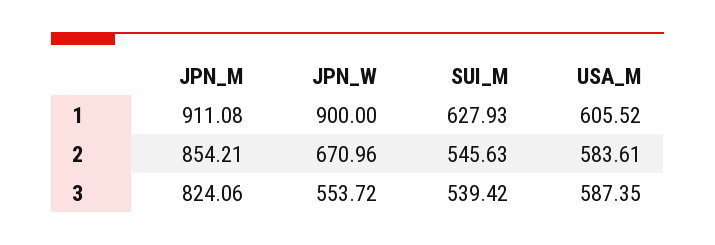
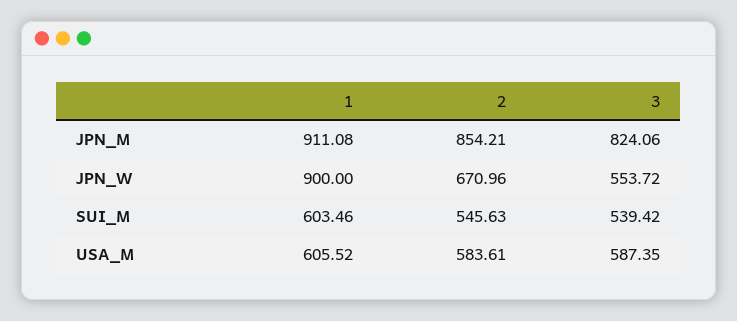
  {
    "JPN_M": {
      "1": 911.08,
      "2": 854.21,
      "3": 824.06
    },
    "JPN_W": {
      "1": 900,
      "2": 670.96,
      "3": 553.72
    },
    "SUI_M": {
-     "1": 627.93,
+     "1": 603.46,
      "2": 545.63,
      "3": 539.42
    },
    "USA_M": {
      "1": 605.52,
      "2": 583.61,
      "3": 587.35
    }
  }

